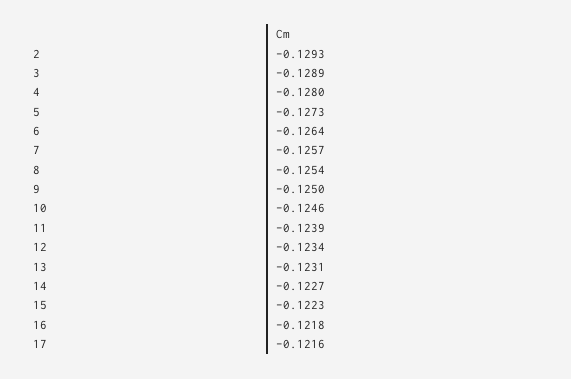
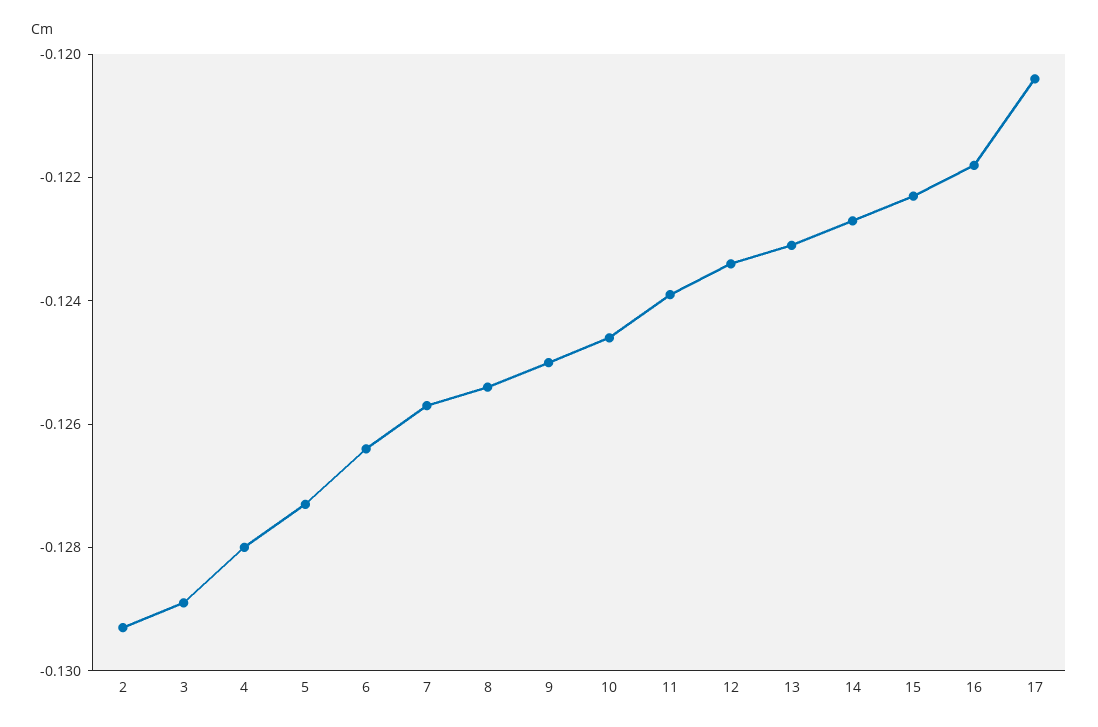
  {
    "2": -0.1293,
    "3": -0.1289,
    "4": -0.128,
    "5": -0.1273,
    "6": -0.1264,
    "7": -0.1257,
    "8": -0.1254,
    "9": -0.125,
    "10": -0.1246,
    "11": -0.1239,
    "12": -0.1234,
    "13": -0.1231,
    "14": -0.1227,
    "15": -0.1223,
    "16": -0.1218,
-   "17": -0.1216
+   "17": -0.1205
  }

